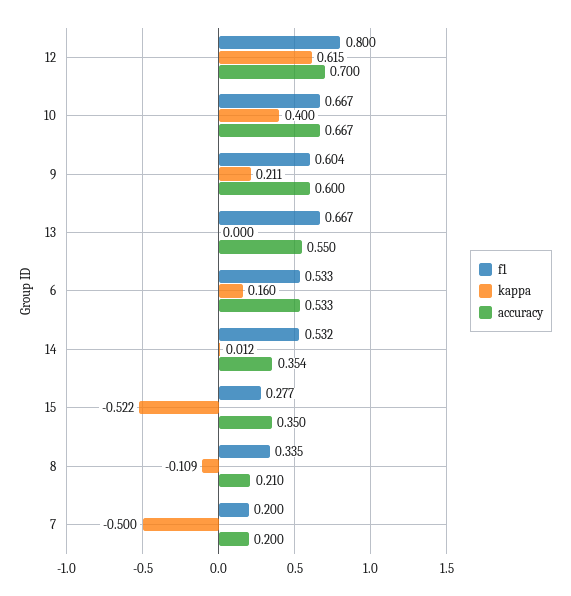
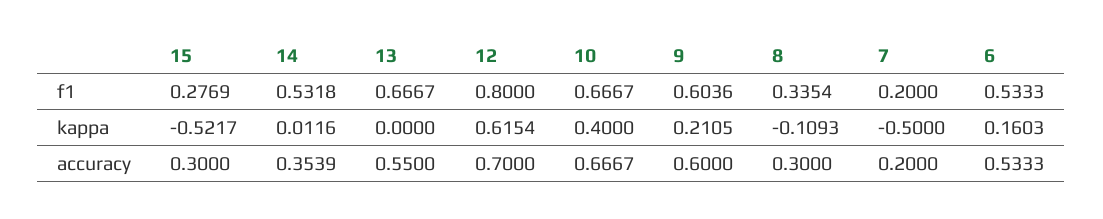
  {
    "f1": {
      "12": 0.8,
      "10": 0.6667,
      "9": 0.6036,
      "13": 0.6667,
      "6": 0.5333,
      "14": 0.5318,
      "15": 0.2769,
      "8": 0.3354,
      "7": 0.2
    },
    "kappa": {
      "12": 0.6154,
      "10": 0.4,
      "9": 0.2105,
      "13": 0,
      "6": 0.1603,
      "14": 0.0116,
      "15": -0.5217,
      "8": -0.1093,
      "7": -0.5
    },
    "accuracy": {
      "12": 0.7,
      "10": 0.6667,
      "9": 0.6,
      "13": 0.55,
      "6": 0.5333,
      "14": 0.3539,
-     "15": 0.35,
+     "15": 0.3,
-     "8": 0.21,
+     "8": 0.3,
      "7": 0.2
    }
  }

